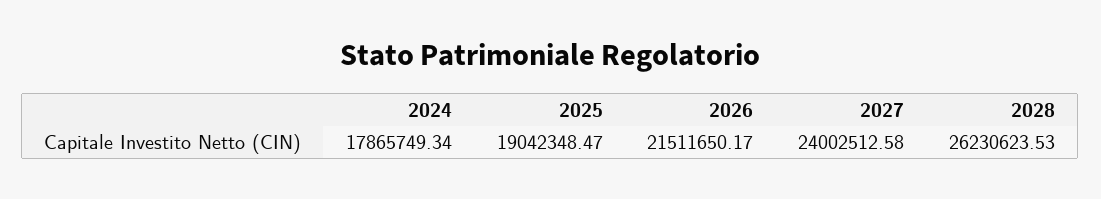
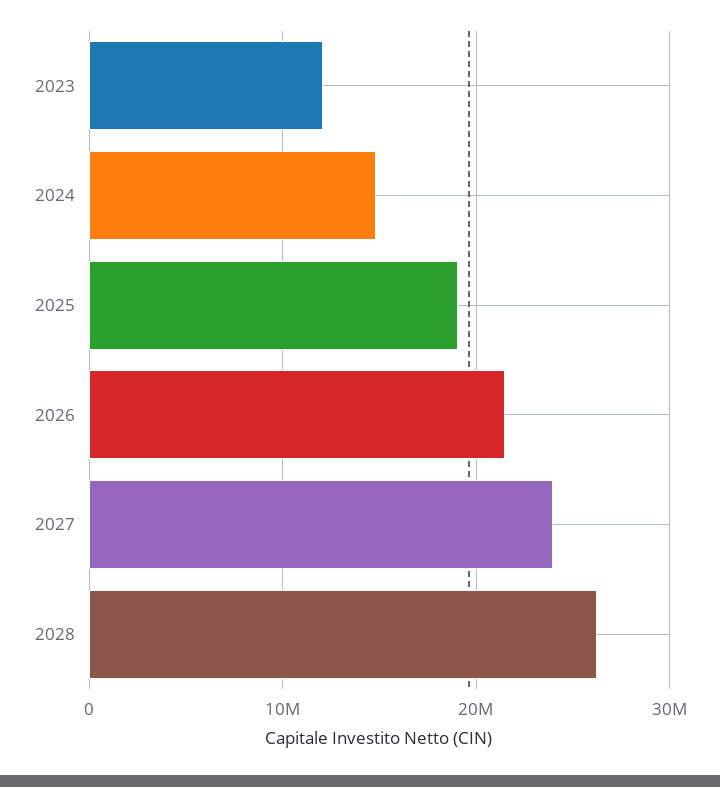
  {
-   "2024": 17865749.34,
+   "2024": 15000000,
    "2025": 19042348.47,
    "2026": 21511650.17,
    "2027": 24002512.58,
-   "2028": 26230623.53
+   "2028": 26230623.53,
+   "2023": 12000000
  }

